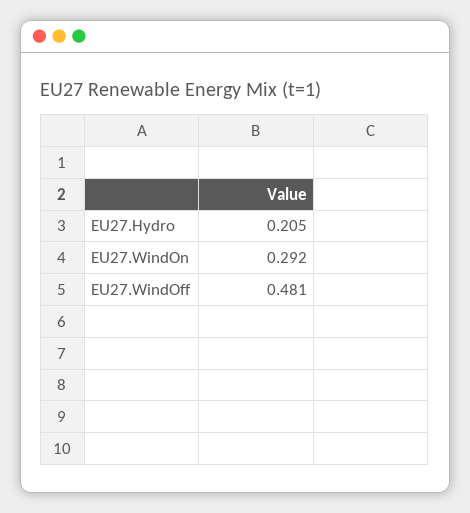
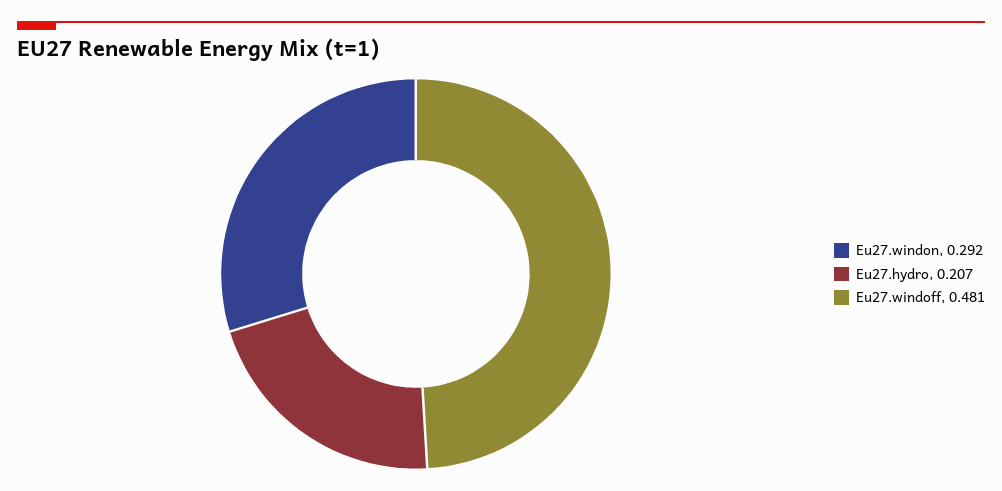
  {
-   "EU27.Hydro": 0.205,
+   "EU27.Hydro": 0.207,
    "EU27.WindOn": 0.292,
    "EU27.WindOff": 0.481
  }

